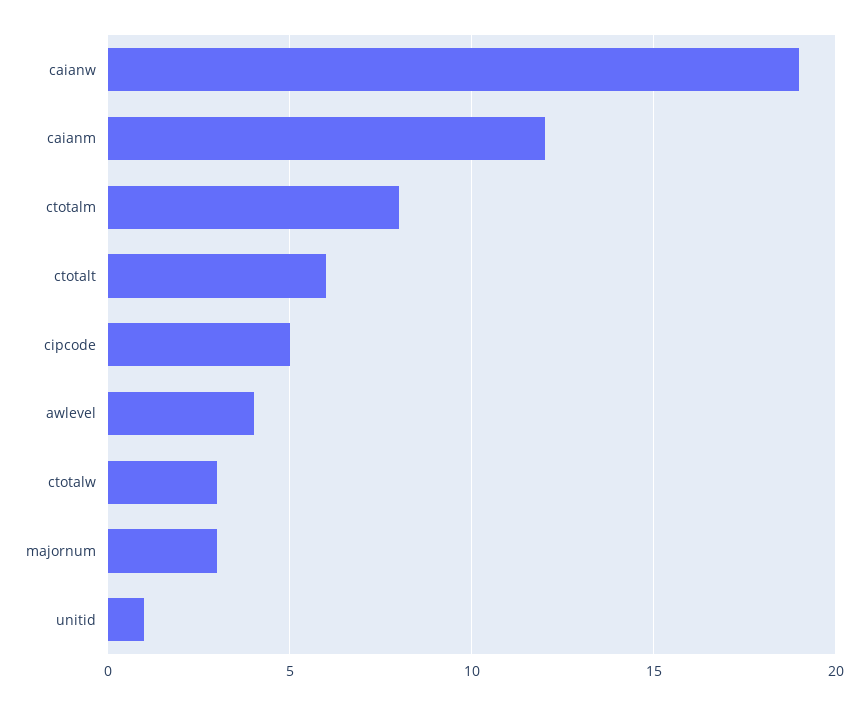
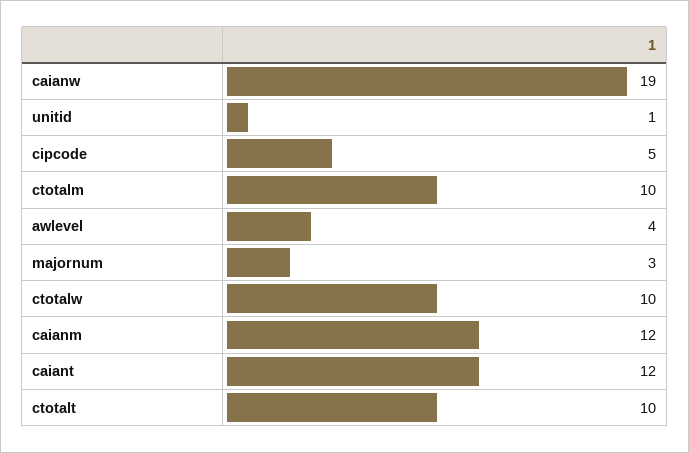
  {
    "caianw": 19,
    "caianm": 12,
-   "ctotalm": 8,
+   "ctotalm": 10,
-   "ctotalt": 6,
+   "ctotalt": 10,
    "cipcode": 5,
    "awlevel": 4,
-   "ctotalw": 3,
+   "ctotalw": 10,
    "majornum": 3,
-   "unitid": 1
+   "unitid": 1,
+   "caiant": 12
  }

